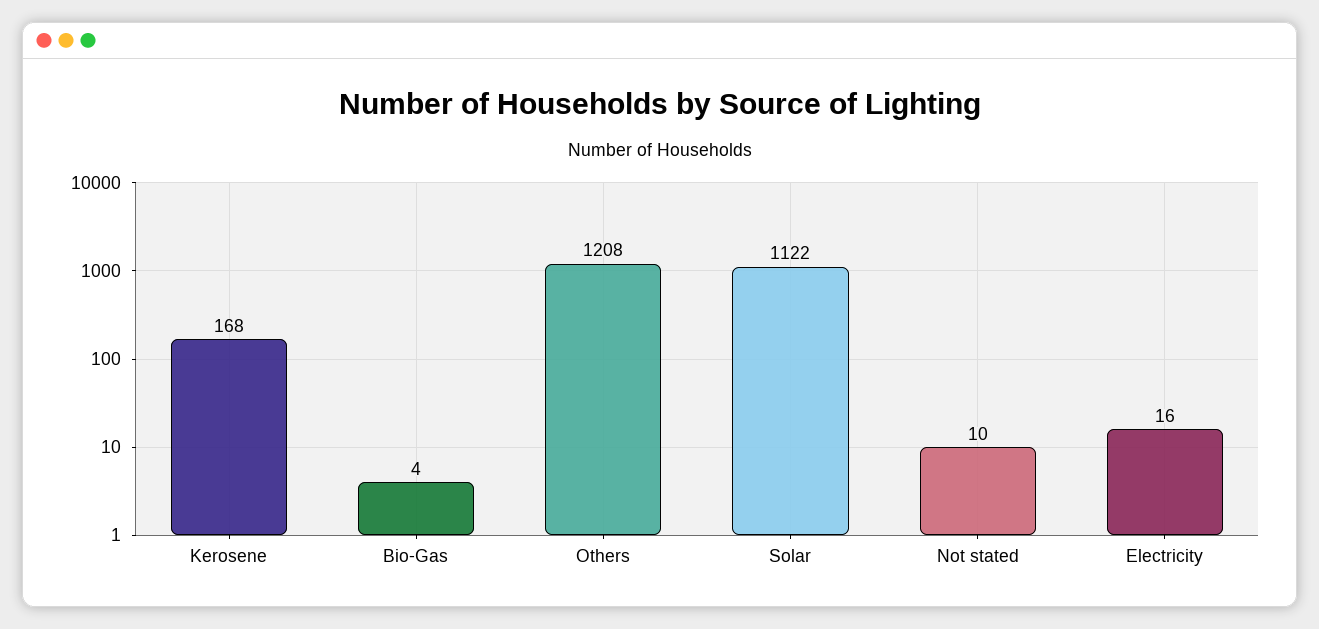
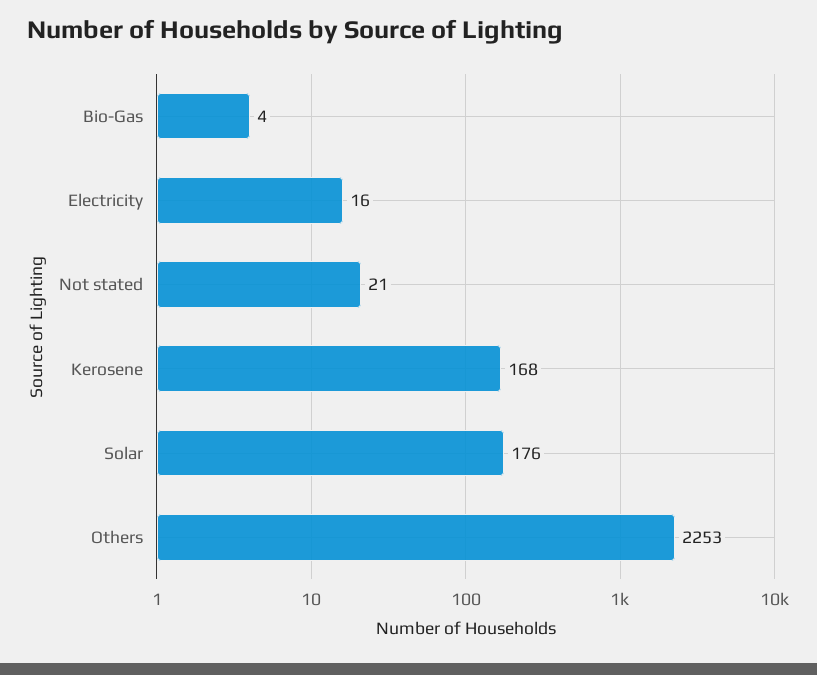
  {
    "Kerosene": 168,
    "Bio-Gas": 4,
-   "Others": 1208,
+   "Others": 2253,
-   "Solar": 1122,
+   "Solar": 176,
-   "Not stated": 10,
+   "Not stated": 21,
    "Electricity": 16
  }

